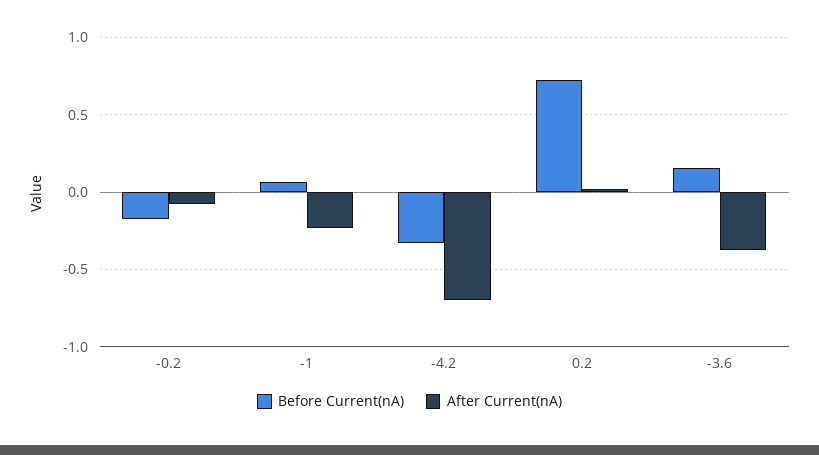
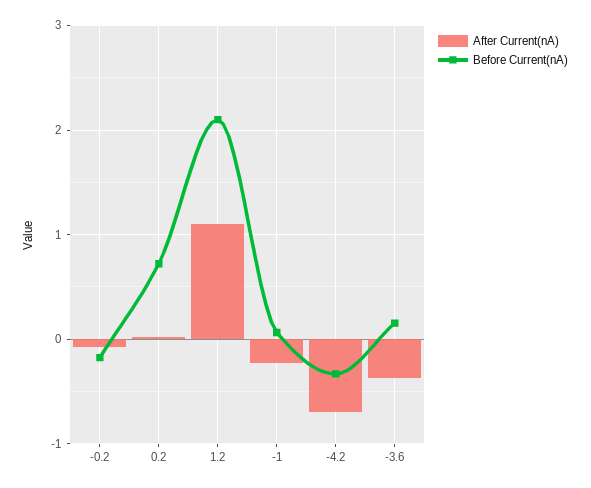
  {
    "Before Current(nA)": {
      "-0.2": -0.2,
      "-1": 0.05,
      "-4.2": -0.35,
      "0.2": 0.7,
-     "-3.6": 0.15
+     "-3.6": 0.15,
+     "1.2": 2.1
    },
    "After Current(nA)": {
      "-0.2": -0.1,
      "-1": -0.25,
      "-4.2": -0.7,
      "0.2": 0,
-     "-3.6": -0.35
+     "-3.6": -0.35,
+     "1.2": 1.1
    }
  }

